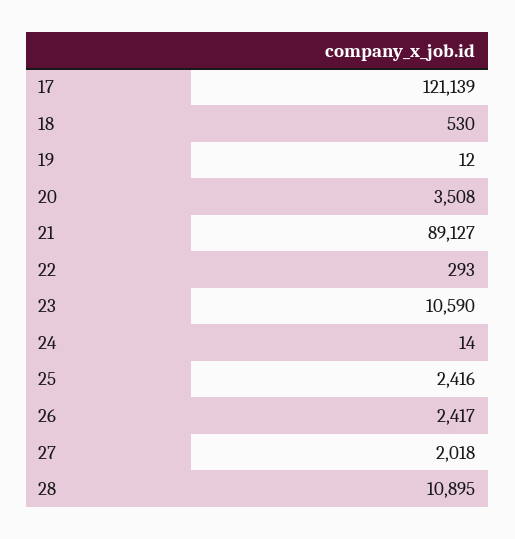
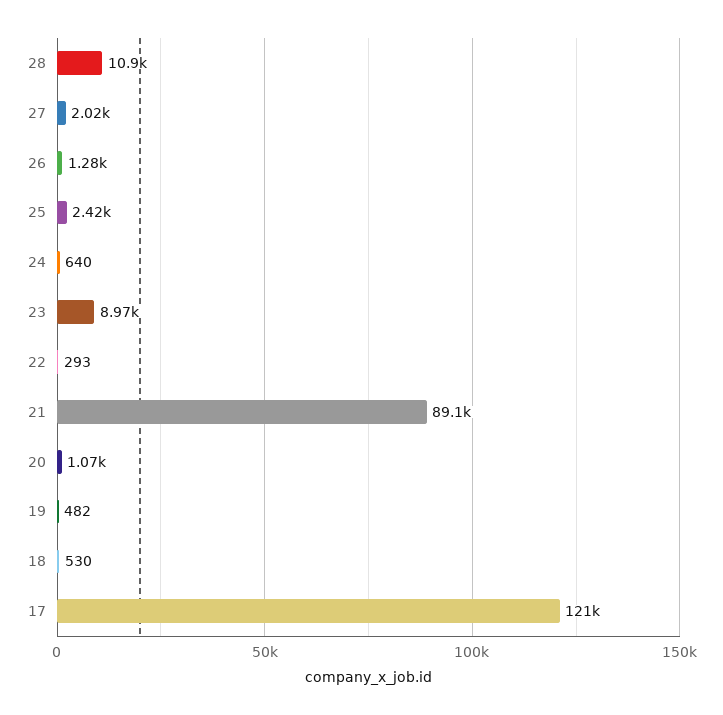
  {
    "17": 121139,
    "18": 530,
-   "19": 12,
+   "19": 482,
-   "20": 3508,
+   "20": 1070,
    "21": 89127,
    "22": 293,
-   "23": 10590,
+   "23": 8970,
-   "24": 14,
+   "24": 640,
    "25": 2416,
-   "26": 2417,
+   "26": 1280,
    "27": 2018,
    "28": 10895
  }

